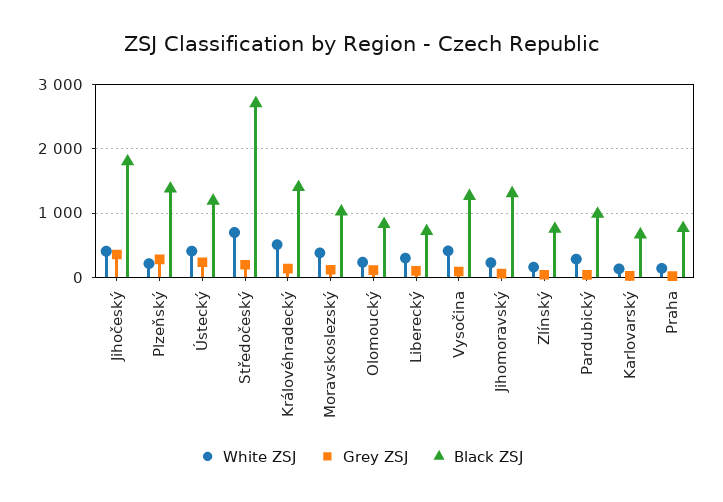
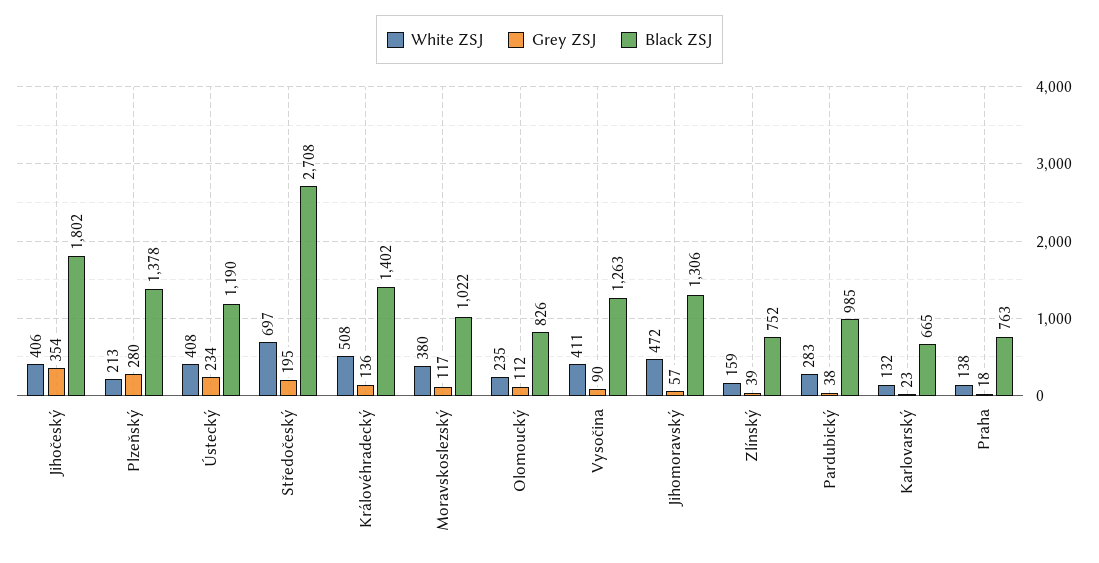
  {
    "White ZSJ": {
      "Jihočeský": 406,
      "Plzeňský": 213,
      "Ústecký": 408,
      "Středočeský": 697,
      "Královéhradecký": 508,
      "Moravskoslezský": 380,
      "Olomoucký": 235,
-     "Liberecký": 300,
      "Vysočina": 411,
-     "Jihomoravský": 200,
+     "Jihomoravský": 472,
      "Zlínský": 159,
      "Pardubický": 283,
      "Karlovarský": 132,
      "Praha": 138
    },
    "Grey ZSJ": {
      "Jihočeský": 354,
      "Plzeňský": 280,
      "Ústecký": 234,
      "Středočeský": 195,
      "Královéhradecký": 136,
      "Moravskoslezský": 117,
      "Olomoucký": 112,
-     "Liberecký": 100,
      "Vysočina": 90,
      "Jihomoravský": 57,
      "Zlínský": 39,
      "Pardubický": 38,
      "Karlovarský": 23,
      "Praha": 18
    },
    "Black ZSJ": {
      "Jihočeský": 1802,
      "Plzeňský": 1378,
      "Ústecký": 1190,
      "Středočeský": 2708,
      "Královéhradecký": 1402,
      "Moravskoslezský": 1022,
      "Olomoucký": 826,
-     "Liberecký": 700,
      "Vysočina": 1263,
      "Jihomoravský": 1306,
      "Zlínský": 752,
      "Pardubický": 985,
      "Karlovarský": 665,
      "Praha": 763
    }
  }

